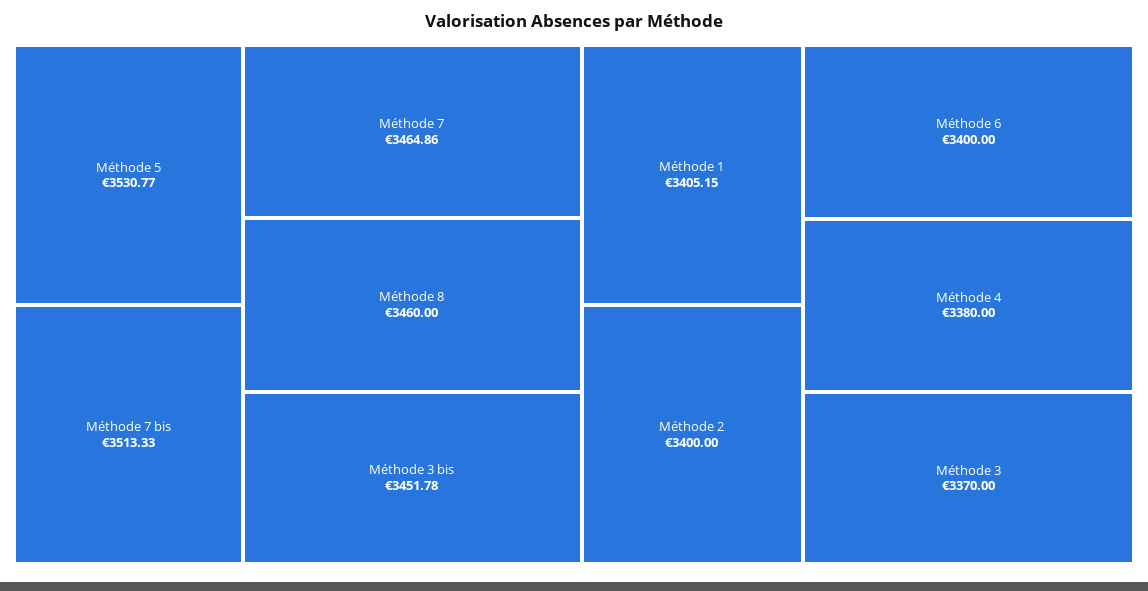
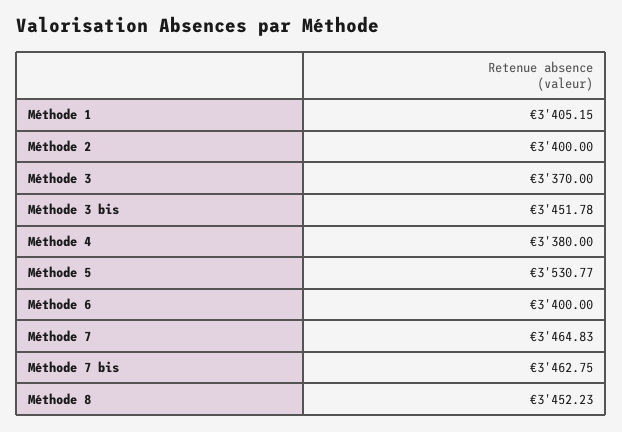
  {
    "Méthode 5": 3530.77,
-   "Méthode 7 bis": 3513.33,
+   "Méthode 7 bis": 3462.75,
-   "Méthode 7": 3464.86,
+   "Méthode 7": 3464.83,
-   "Méthode 8": 3460,
+   "Méthode 8": 3452.23,
    "Méthode 3 bis": 3451.78,
    "Méthode 1": 3405.15,
    "Méthode 2": 3400,
    "Méthode 6": 3400,
    "Méthode 4": 3380,
    "Méthode 3": 3370
  }

